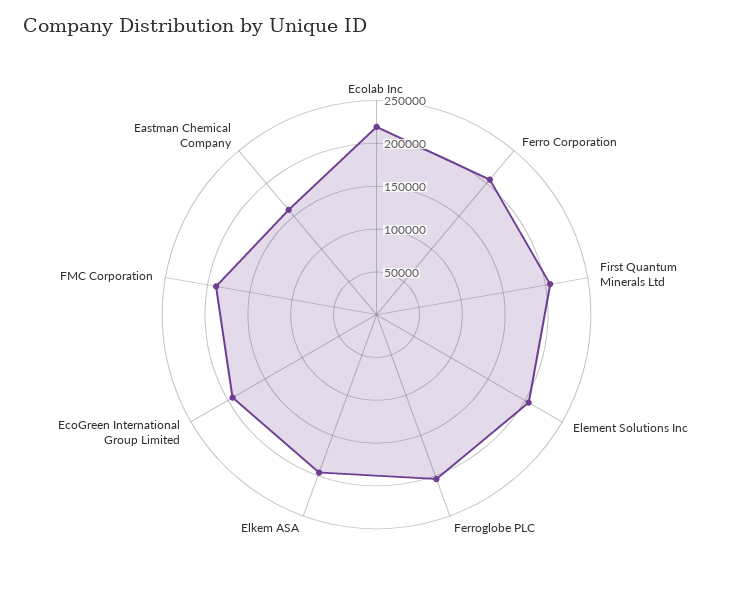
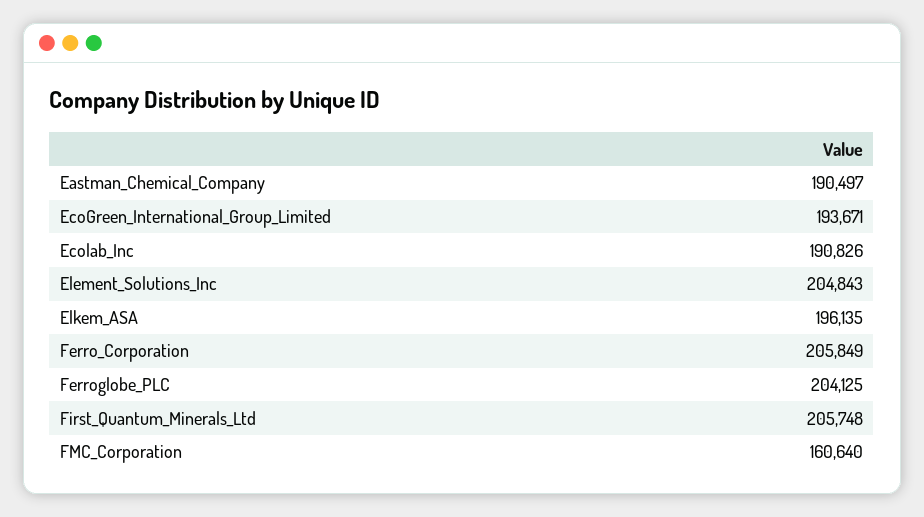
  {
-   "Ecolab Inc": 220000,
+   "Ecolab Inc": 190826,
    "Ferro Corporation": 205849,
    "First Quantum Minerals Ltd": 205748,
    "Element Solutions Inc": 204843,
    "Ferroglobe PLC": 204125,
    "Elkem ASA": 196135,
    "EcoGreen International Group Limited": 193671,
-   "FMC Corporation": 190000,
+   "FMC Corporation": 160640,
-   "Eastman Chemical Company": 160000
+   "Eastman Chemical Company": 190497
  }

